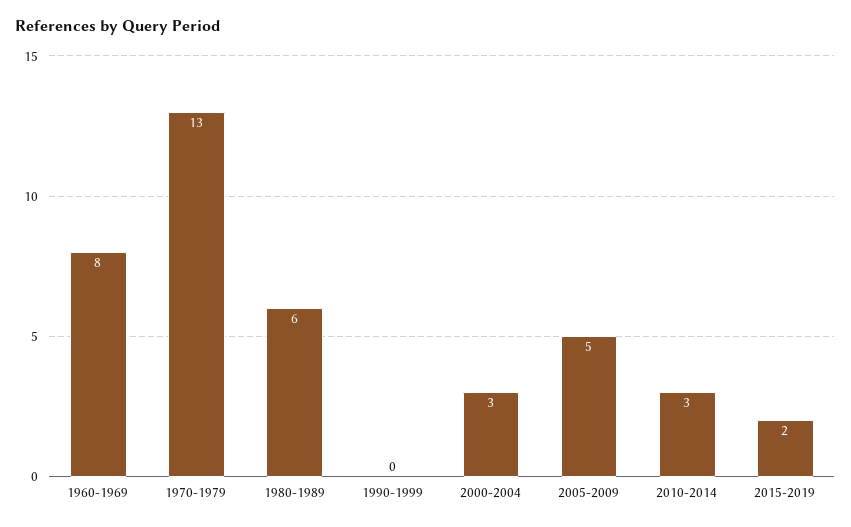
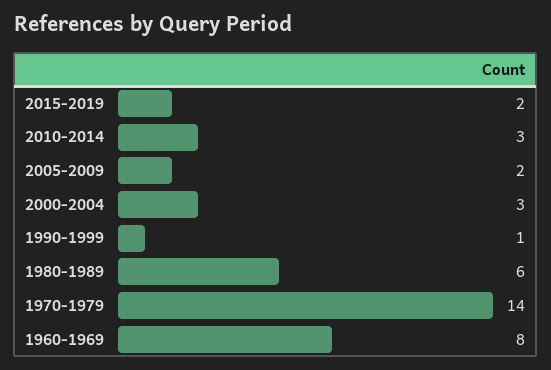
  {
    "1960-1969": 8,
-   "1970-1979": 13,
+   "1970-1979": 14,
    "1980-1989": 6,
-   "1990-1999": 0,
+   "1990-1999": 1,
    "2000-2004": 3,
-   "2005-2009": 5,
+   "2005-2009": 2,
    "2010-2014": 3,
    "2015-2019": 2
  }

